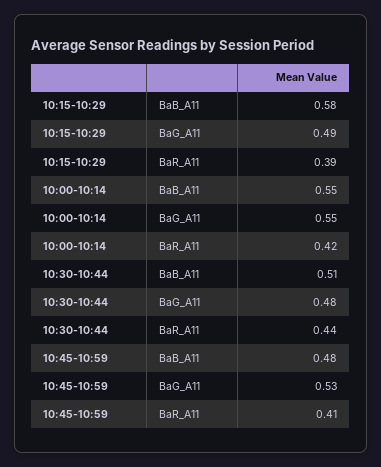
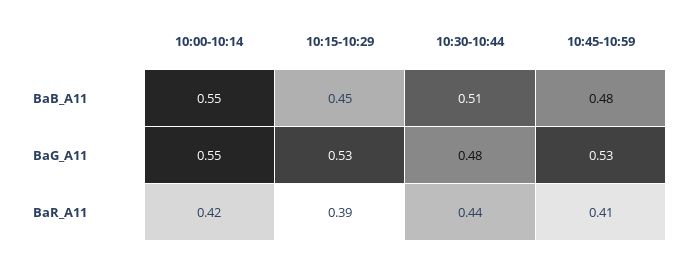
  {
    "10:15-10:29": {
-     "BaB_A11": 0.58,
+     "BaB_A11": 0.45,
-     "BaG_A11": 0.49,
+     "BaG_A11": 0.53,
      "BaR_A11": 0.39
    },
    "10:00-10:14": {
      "BaB_A11": 0.55,
      "BaG_A11": 0.55,
      "BaR_A11": 0.42
    },
    "10:30-10:44": {
      "BaB_A11": 0.51,
      "BaG_A11": 0.48,
      "BaR_A11": 0.44
    },
    "10:45-10:59": {
      "BaB_A11": 0.48,
      "BaG_A11": 0.53,
      "BaR_A11": 0.41
    }
  }

